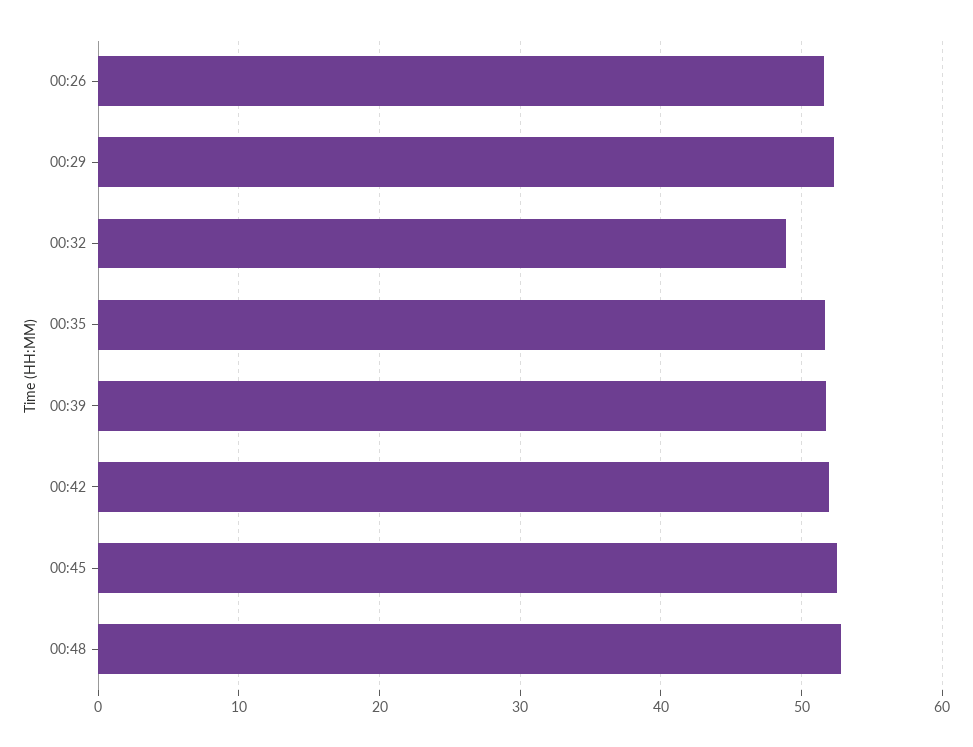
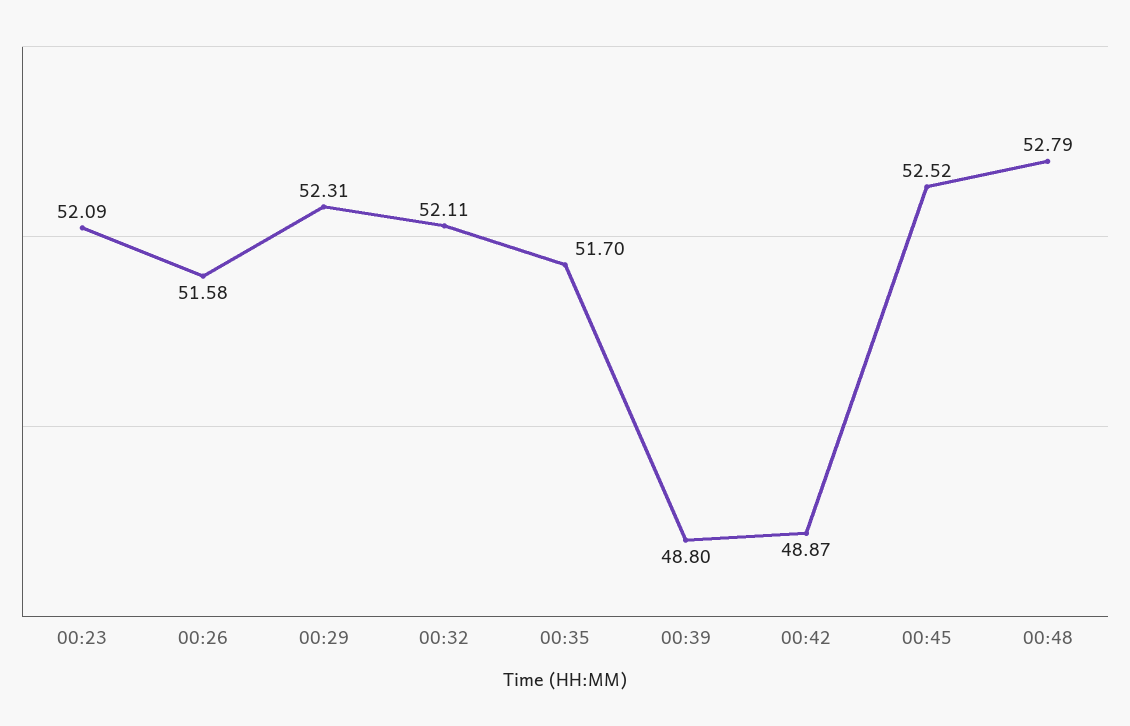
  {
    "00:26": 51.58,
    "00:29": 52.31,
-   "00:32": 49,
+   "00:32": 52.11,
    "00:35": 51.7,
-   "00:39": 52,
+   "00:39": 48.8,
-   "00:42": 52,
+   "00:42": 48.87,
    "00:45": 52.52,
-   "00:48": 52.79
+   "00:48": 52.79,
+   "00:23": 52.09
  }

